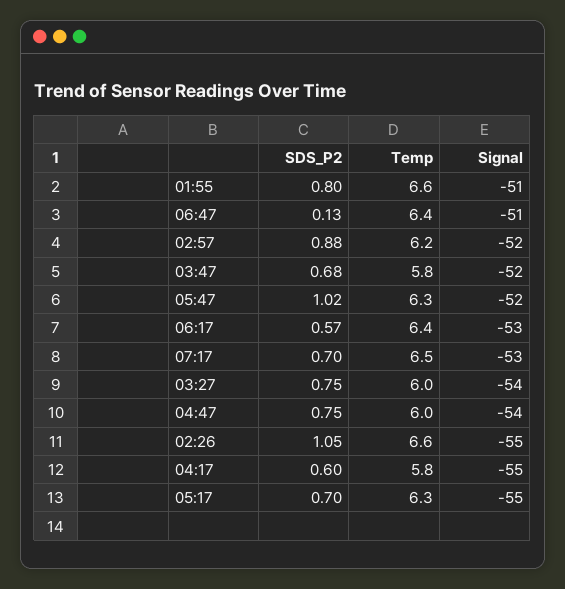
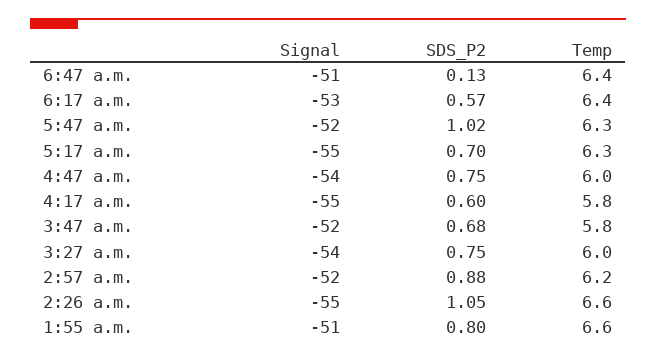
  {
    "SDS_P2": {
      "01:55": 0.8,
      "06:47": 0.13,
      "02:57": 0.88,
      "03:47": 0.68,
      "05:47": 1.02,
      "06:17": 0.57,
-     "07:17": 0.7,
      "03:27": 0.75,
      "04:47": 0.75,
      "02:26": 1.05,
      "04:17": 0.6,
      "05:17": 0.7
    },
    "Temp": {
      "01:55": 6.6,
      "06:47": 6.4,
      "02:57": 6.2,
      "03:47": 5.8,
      "05:47": 6.3,
      "06:17": 6.4,
-     "07:17": 6.5,
      "03:27": 6,
      "04:47": 6,
      "02:26": 6.6,
      "04:17": 5.8,
      "05:17": 6.3
    },
    "Signal": {
      "01:55": -51,
      "06:47": -51,
      "02:57": -52,
      "03:47": -52,
      "05:47": -52,
      "06:17": -53,
-     "07:17": -53,
      "03:27": -54,
      "04:47": -54,
      "02:26": -55,
      "04:17": -55,
      "05:17": -55
    }
  }

